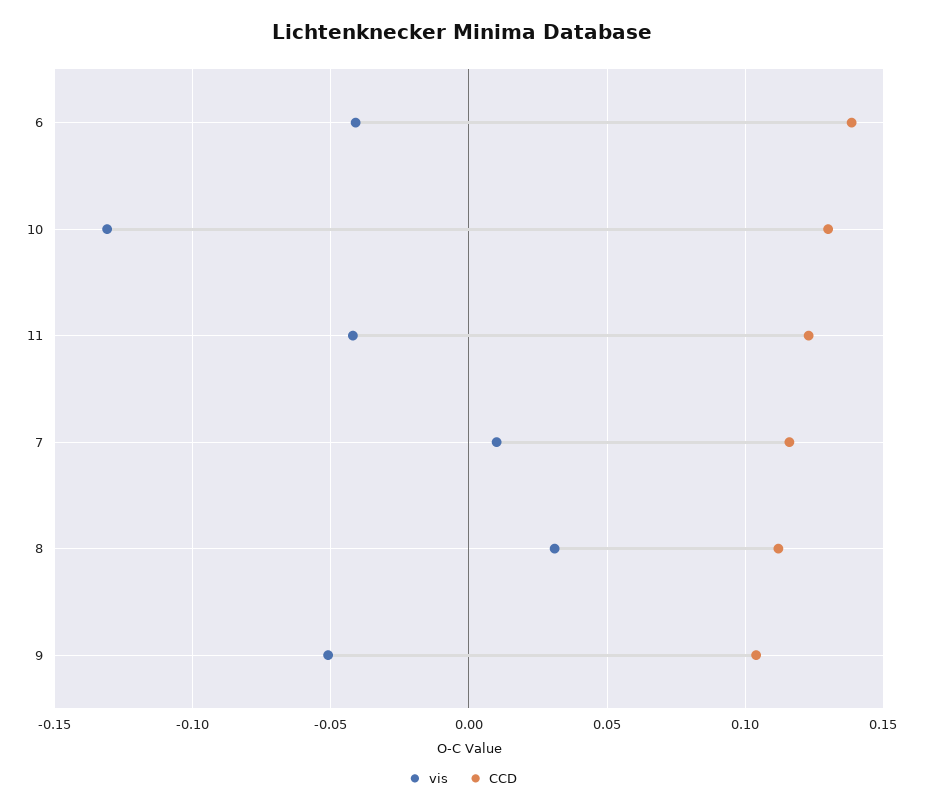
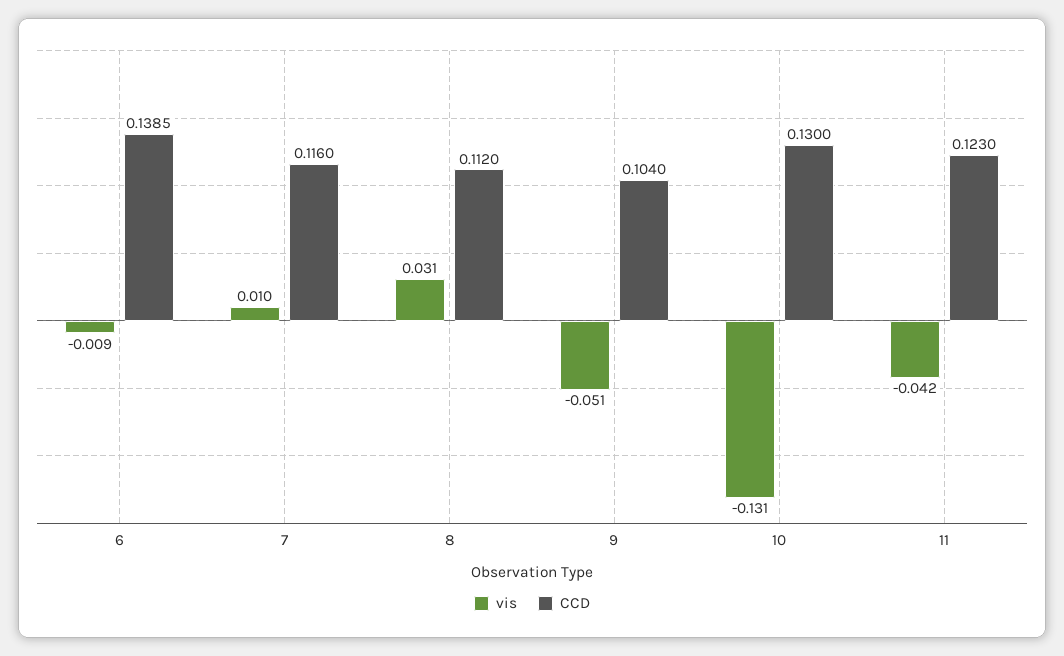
  {
    "vis": {
-     "6": -0.04,
+     "6": -0.009,
      "10": -0.131,
      "11": -0.042,
      "7": 0.01,
      "8": 0.031,
      "9": -0.051
    },
    "CCD": {
      "6": 0.1385,
      "10": 0.13,
      "11": 0.123,
      "7": 0.116,
      "8": 0.112,
      "9": 0.104
    }
  }

